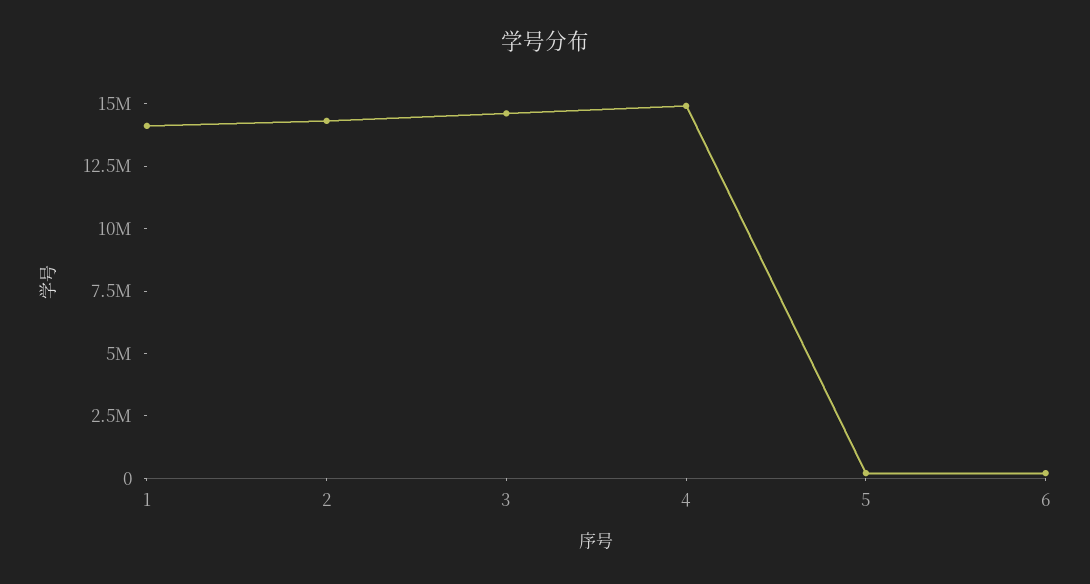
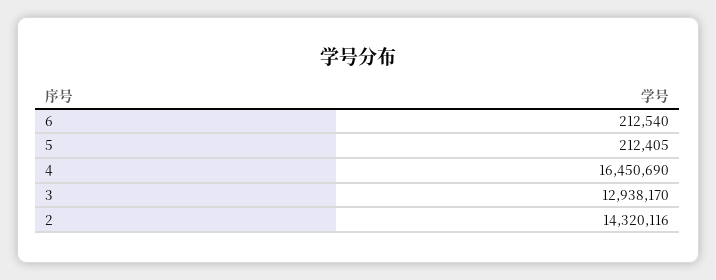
  {
-   "1": 14000000,
    "2": 14320116,
-   "3": 14500000,
+   "3": 12938170,
-   "4": 15000000,
+   "4": 16450690,
    "5": 212405,
    "6": 212540
  }

